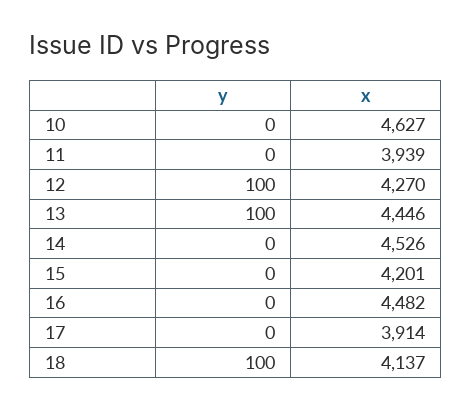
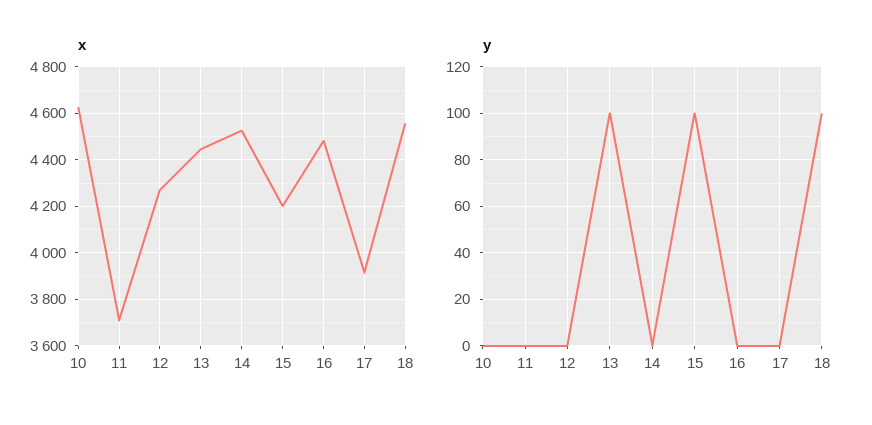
  {
    "y": {
      "10": 0,
      "11": 0,
-     "12": 100,
+     "12": 0,
      "13": 100,
      "14": 0,
-     "15": 0,
+     "15": 100,
      "16": 0,
      "17": 0,
      "18": 100
    },
    "x": {
      "10": 4627,
-     "11": 3939,
+     "11": 3700,
      "12": 4270,
      "13": 4446,
      "14": 4526,
      "15": 4201,
      "16": 4482,
      "17": 3914,
-     "18": 4137
+     "18": 4550
    }
  }

